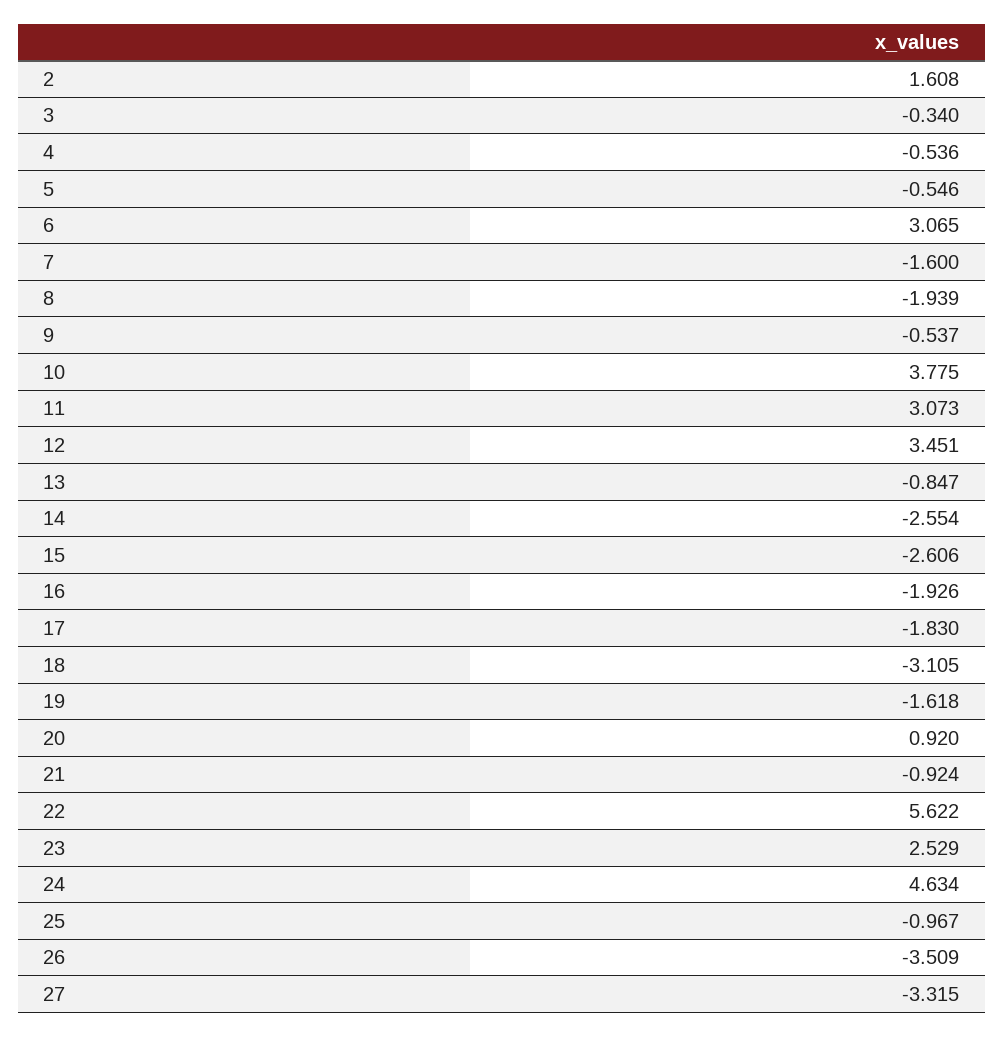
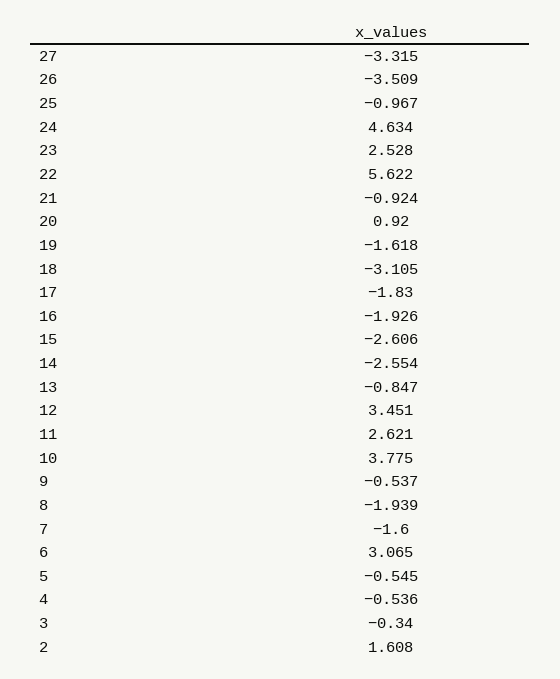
  {
    "2": 1.608,
    "3": -0.34,
    "4": -0.536,
-   "5": -0.546,
+   "5": -0.545,
    "6": 3.065,
    "7": -1.6,
    "8": -1.939,
    "9": -0.537,
    "10": 3.775,
-   "11": 3.073,
+   "11": 2.621,
    "12": 3.451,
    "13": -0.847,
    "14": -2.554,
    "15": -2.606,
    "16": -1.926,
    "17": -1.83,
    "18": -3.105,
    "19": -1.618,
    "20": 0.92,
    "21": -0.924,
    "22": 5.622,
-   "23": 2.529,
+   "23": 2.528,
    "24": 4.634,
    "25": -0.967,
    "26": -3.509,
    "27": -3.315
  }

